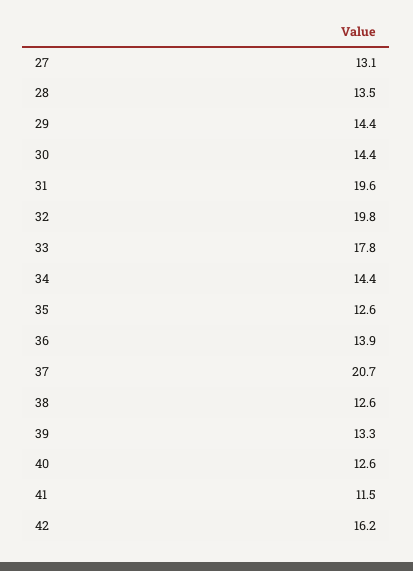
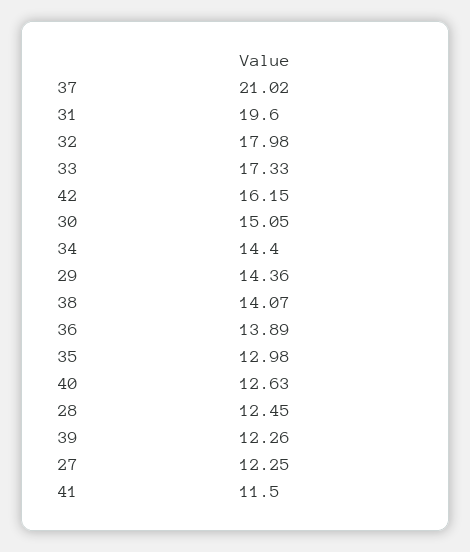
  {
-   "27": 13.1,
+   "27": 12.25,
-   "28": 13.5,
+   "28": 12.45,
    "29": 14.36,
-   "30": 14.4,
+   "30": 15.05,
    "31": 19.6,
-   "32": 19.8,
+   "32": 17.98,
-   "33": 17.8,
+   "33": 17.33,
    "34": 14.4,
-   "35": 12.6,
+   "35": 12.98,
    "36": 13.89,
-   "37": 20.7,
+   "37": 21.02,
-   "38": 12.6,
+   "38": 14.07,
-   "39": 13.3,
+   "39": 12.26,
    "40": 12.63,
    "41": 11.5,
    "42": 16.15
  }

